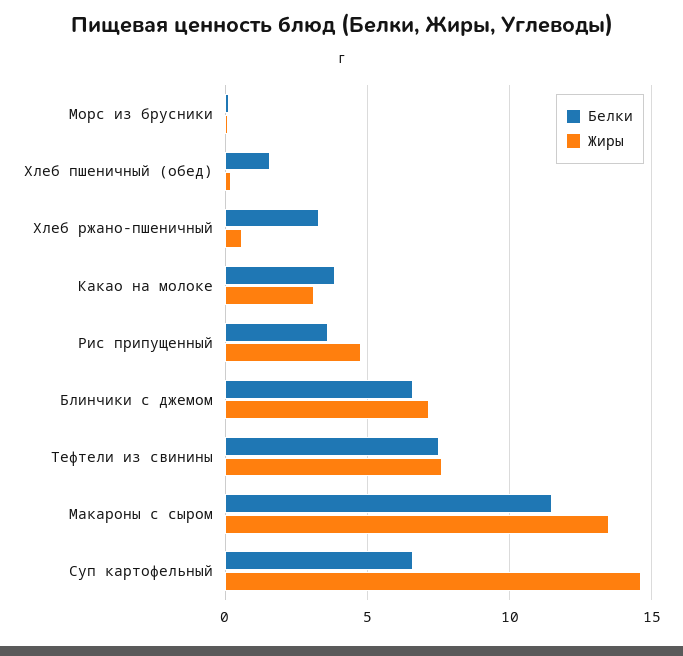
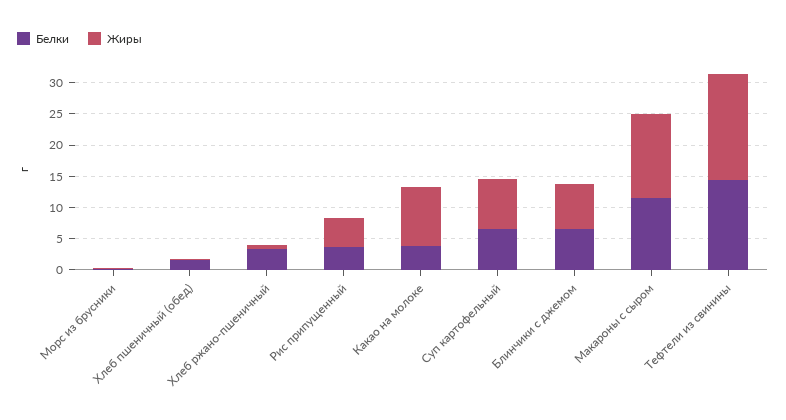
  {
    "Белки": {
      "Морс из брусники": 0,
      "Хлеб пшеничный (обед)": 1.5,
      "Хлеб ржано-пшеничный": 3.5,
      "Какао на молоке": 4,
      "Рис припущенный": 3.5,
      "Блинчики с джемом": 6.5,
-     "Тефтели из свинины": 7.5,
+     "Тефтели из свинины": 15,
      "Макароны с сыром": 11.5,
      "Суп картофельный": 6.5
    },
    "Жиры": {
      "Морс из брусники": 0,
      "Хлеб пшеничный (обед)": 0,
      "Хлеб ржано-пшеничный": 0.5,
-     "Какао на молоке": 3,
+     "Какао на молоке": 10,
      "Рис припущенный": 5,
      "Блинчики с джемом": 7,
-     "Тефтели из свинины": 7.5,
+     "Тефтели из свинины": 17.5,
      "Макароны с сыром": 13.5,
-     "Суп картофельный": 14.5
+     "Суп картофельный": 7.5
    }
  }

